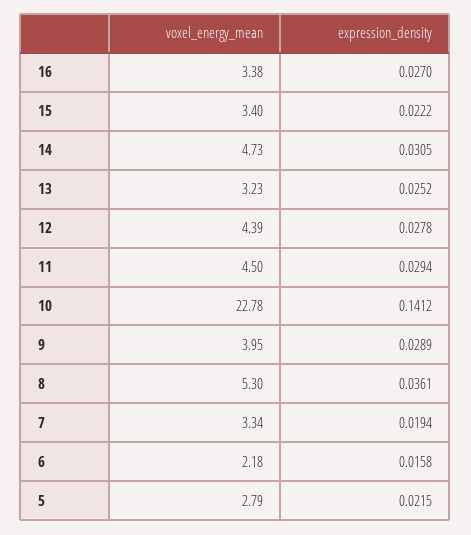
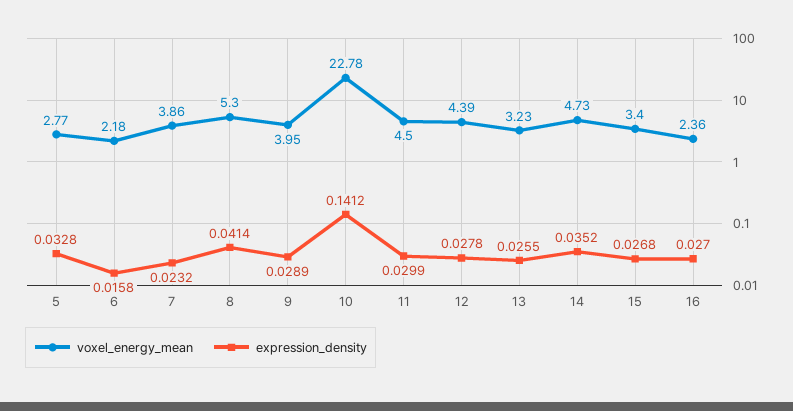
  {
    "voxel_energy_mean": {
-     "16": 3.38,
+     "16": 2.36,
      "15": 3.4,
      "14": 4.73,
      "13": 3.23,
      "12": 4.39,
      "11": 4.5,
      "10": 22.78,
      "9": 3.95,
      "8": 5.3,
-     "7": 3.34,
+     "7": 3.86,
      "6": 2.18,
-     "5": 2.79
+     "5": 2.77
    },
    "expression_density": {
      "16": 0.027,
-     "15": 0.0222,
+     "15": 0.0268,
-     "14": 0.0305,
+     "14": 0.0352,
-     "13": 0.0252,
+     "13": 0.0255,
      "12": 0.0278,
-     "11": 0.0294,
+     "11": 0.0299,
      "10": 0.1412,
      "9": 0.0289,
-     "8": 0.0361,
+     "8": 0.0414,
-     "7": 0.0194,
+     "7": 0.0232,
      "6": 0.0158,
-     "5": 0.0215
+     "5": 0.0328
    }
  }

